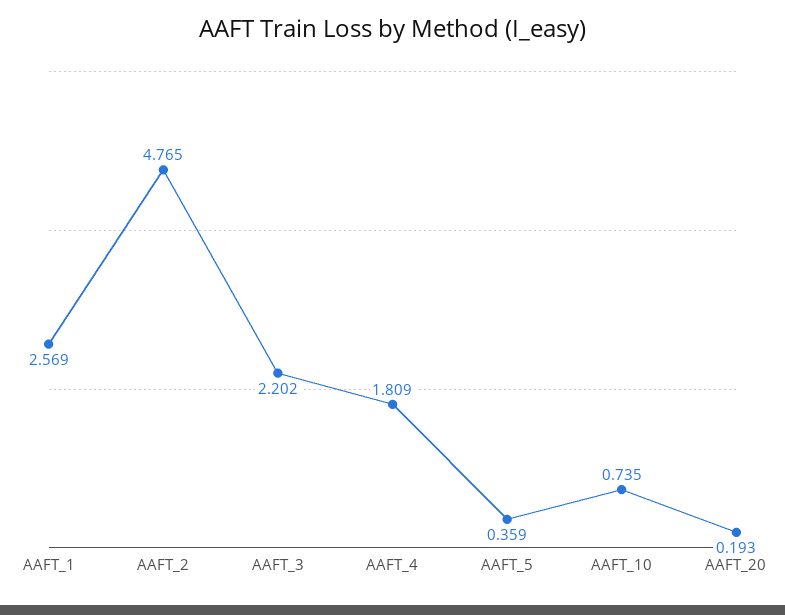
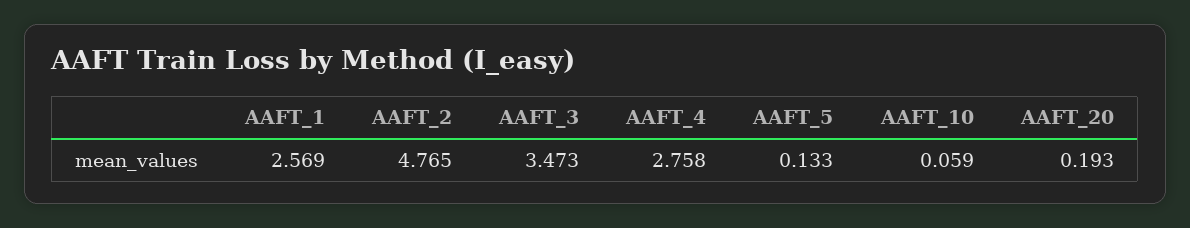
  {
    "AAFT_1": 2.569,
    "AAFT_2": 4.765,
-   "AAFT_3": 2.202,
+   "AAFT_3": 3.473,
-   "AAFT_4": 1.809,
+   "AAFT_4": 2.758,
-   "AAFT_5": 0.359,
+   "AAFT_5": 0.133,
-   "AAFT_10": 0.735,
+   "AAFT_10": 0.059,
    "AAFT_20": 0.193
  }

